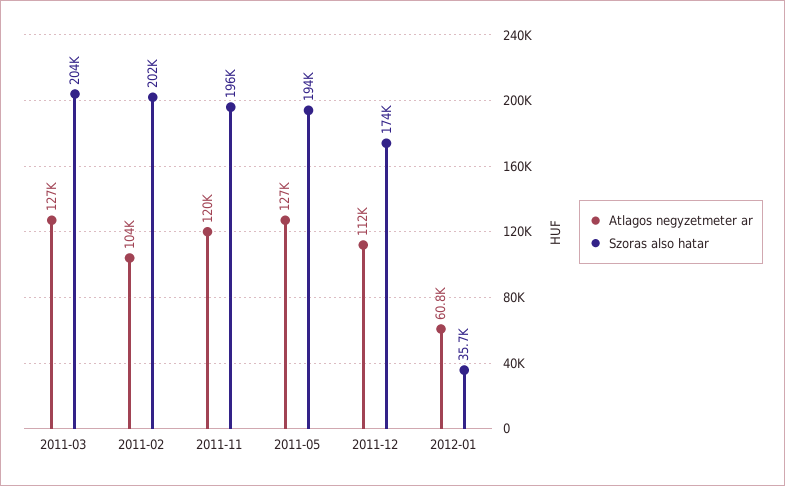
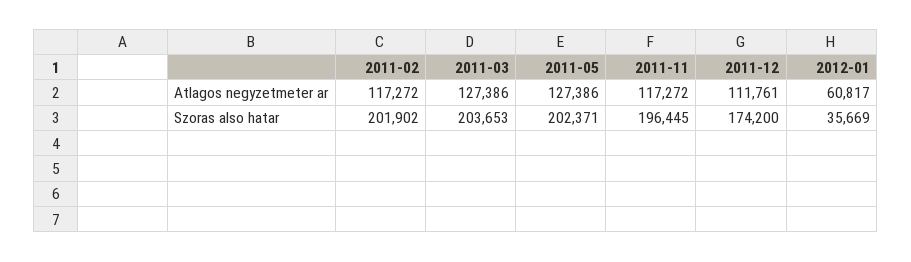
  {
    "Atlagos negyzetmeter ar": {
      "2011-03": 127386,
-     "2011-02": 104000,
+     "2011-02": 117272,
-     "2011-11": 120000,
+     "2011-11": 117272,
      "2011-05": 127386,
      "2011-12": 111761,
      "2012-01": 60817
    },
    "Szoras also hatar": {
      "2011-03": 203653,
      "2011-02": 201902,
      "2011-11": 196445,
-     "2011-05": 194000,
+     "2011-05": 202371,
      "2011-12": 174200,
      "2012-01": 35669
    }
  }

